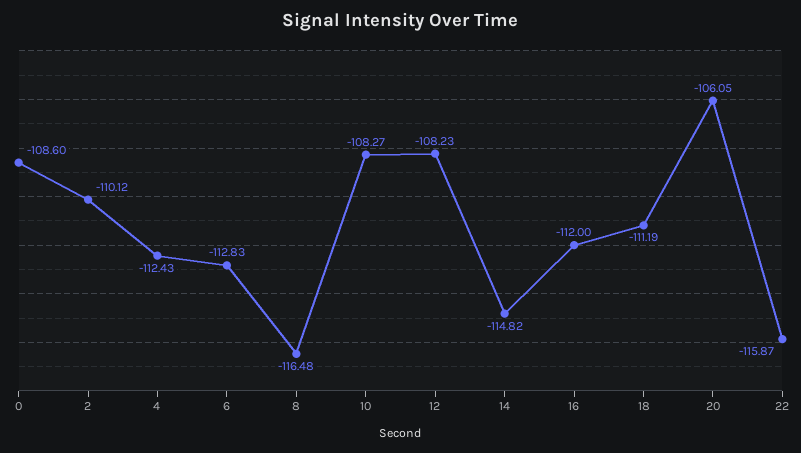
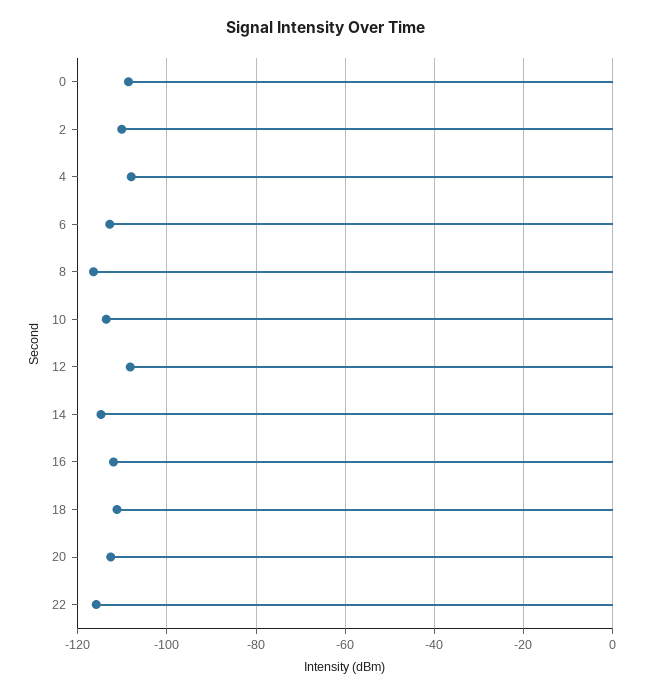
  {
    "0": -108.6,
    "2": -110.12,
-   "4": -112.43,
+   "4": -108,
    "6": -112.83,
    "8": -116.48,
-   "10": -108.27,
+   "10": -114,
    "12": -108.23,
    "14": -114.82,
    "16": -112,
    "18": -111.19,
-   "20": -106.05,
+   "20": -112,
    "22": -115.87
  }

